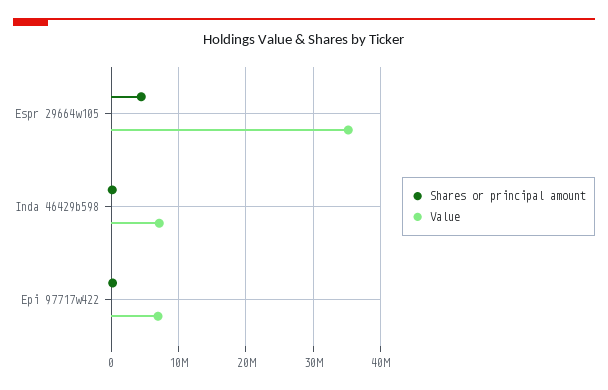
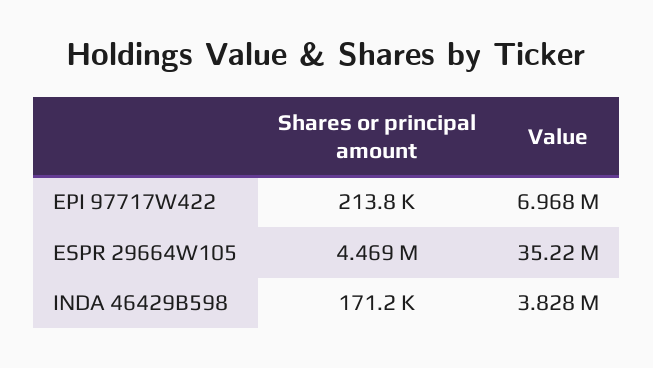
  {
    "Shares or principal amount": {
      "Espr 29664w105": 4469000,
      "Inda 46429b598": 171200,
      "Epi 97717w422": 213800
    },
    "Value": {
      "Espr 29664w105": 35220000,
-     "Inda 46429b598": 7000000,
+     "Inda 46429b598": 3828000,
      "Epi 97717w422": 6968000
    }
  }

